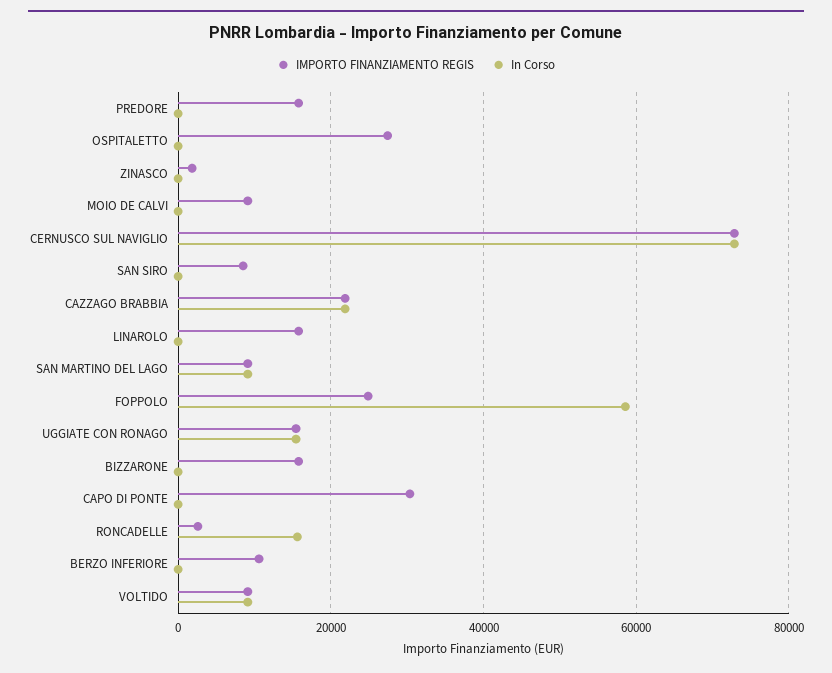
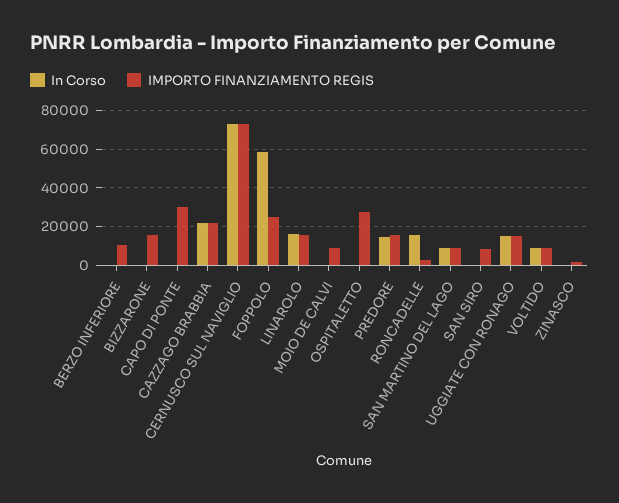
  {
    "IMPORTO FINANZIAMENTO REGIS": {
      "PREDORE": 16000,
      "OSPITALETTO": 28000,
      "ZINASCO": 2000,
      "MOIO DE CALVI": 10000,
      "CERNUSCO SUL NAVIGLIO": 72000,
      "SAN SIRO": 8000,
      "CAZZAGO BRABBIA": 22000,
      "LINAROLO": 16000,
      "SAN MARTINO DEL LAGO": 10000,
      "FOPPOLO": 24000,
      "UGGIATE CON RONAGO": 16000,
      "BIZZARONE": 16000,
      "CAPO DI PONTE": 30000,
      "RONCADELLE": 2000,
      "BERZO INFERIORE": 10000,
      "VOLTIDO": 10000
    },
    "In Corso": {
-     "PREDORE": 0,
+     "PREDORE": 15000,
      "OSPITALETTO": 0,
      "ZINASCO": 0,
      "MOIO DE CALVI": 0,
      "CERNUSCO SUL NAVIGLIO": 72000,
      "SAN SIRO": 0,
      "CAZZAGO BRABBIA": 22000,
-     "LINAROLO": 0,
+     "LINAROLO": 15000,
      "SAN MARTINO DEL LAGO": 10000,
      "FOPPOLO": 58000,
      "UGGIATE CON RONAGO": 16000,
      "BIZZARONE": 0,
      "CAPO DI PONTE": 0,
      "RONCADELLE": 16000,
      "BERZO INFERIORE": 0,
      "VOLTIDO": 10000
    }
  }

